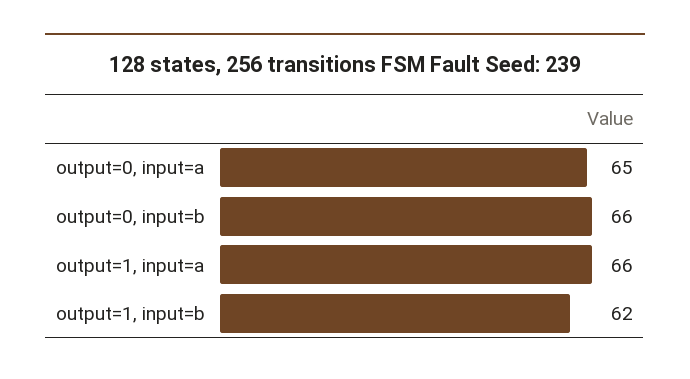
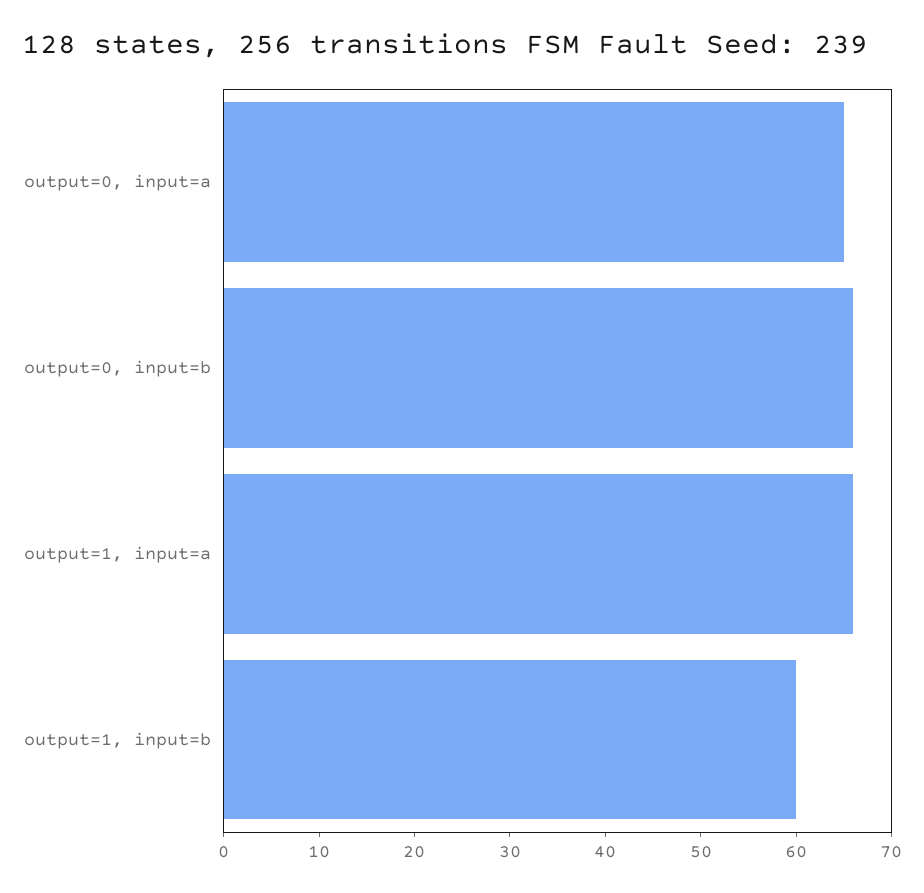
  {
    "output=0, input=a": 65,
    "output=0, input=b": 66,
    "output=1, input=a": 66,
-   "output=1, input=b": 62
+   "output=1, input=b": 60
  }

